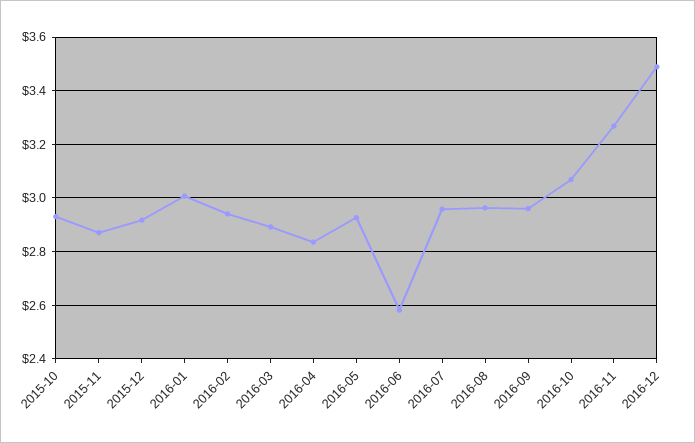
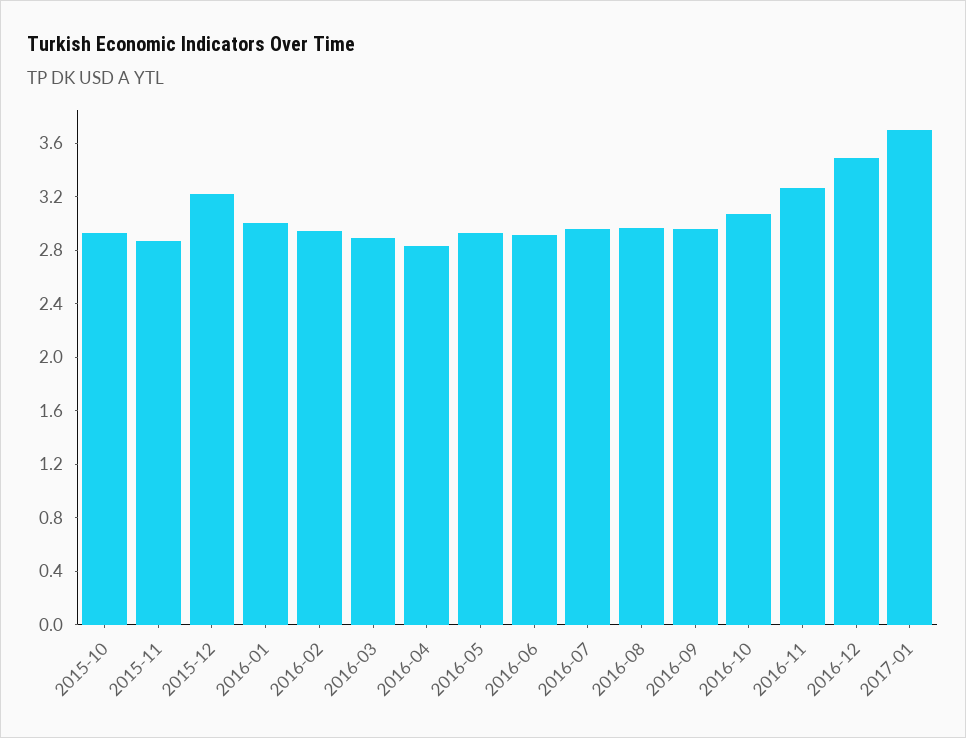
  {
    "2015-10": 2.925,
    "2015-11": 2.875,
-   "2015-12": 2.925,
+   "2015-12": 3.2,
    "2016-01": 3,
    "2016-02": 2.95,
    "2016-03": 2.9,
    "2016-04": 2.825,
    "2016-05": 2.925,
-   "2016-06": 2.575,
+   "2016-06": 2.9,
    "2016-07": 2.95,
    "2016-08": 2.975,
    "2016-09": 2.95,
    "2016-10": 3.075,
    "2016-11": 3.275,
-   "2016-12": 3.5
+   "2016-12": 3.5,
+   "2017-01": 3.7
  }

